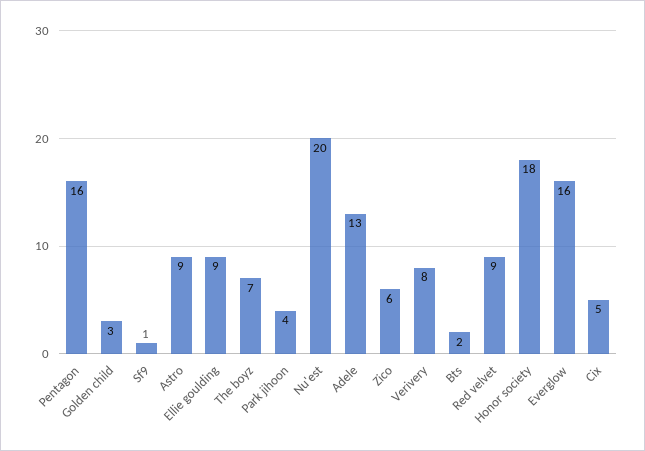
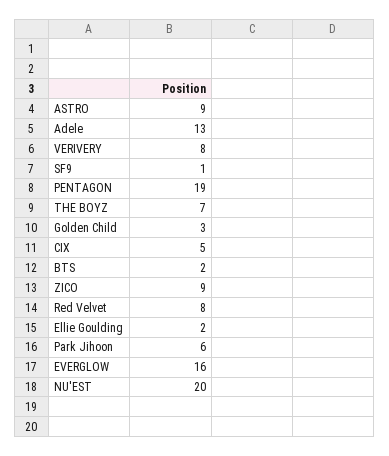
  {
-   "Pentagon": 16,
+   "Pentagon": 19,
    "Golden child": 3,
    "Sf9": 1,
    "Astro": 9,
-   "Ellie goulding": 9,
+   "Ellie goulding": 2,
    "The boyz": 7,
-   "Park jihoon": 4,
+   "Park jihoon": 6,
    "Nu'est": 20,
    "Adele": 13,
-   "Zico": 6,
+   "Zico": 9,
    "Verivery": 8,
    "Bts": 2,
-   "Red velvet": 9,
+   "Red velvet": 8,
-   "Honor society": 18,
    "Everglow": 16,
    "Cix": 5
  }

